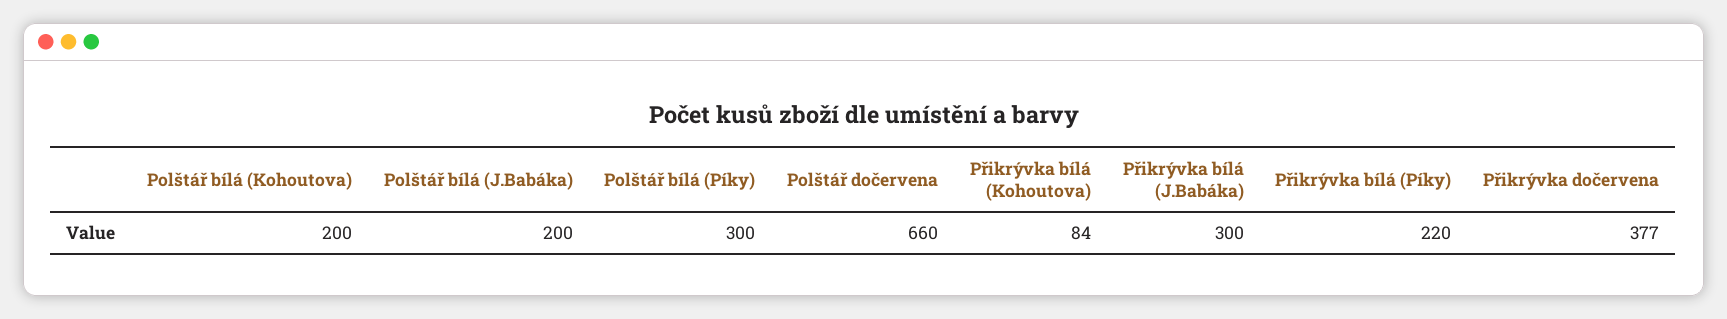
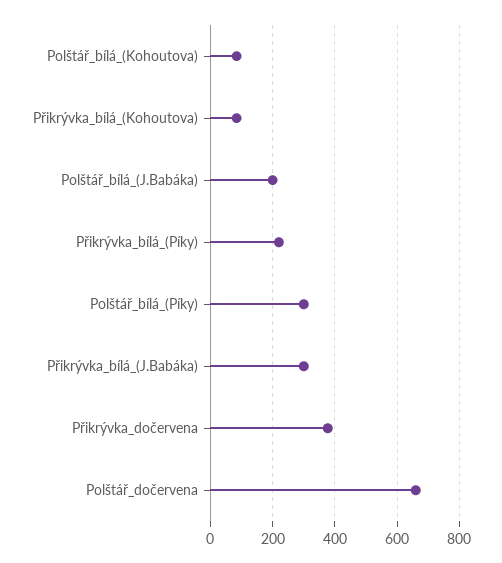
  {
-   "Polštář bílá (Kohoutova)": 200,
+   "Polštář bílá (Kohoutova)": 80,
    "Polštář bílá (J.Babáka)": 200,
    "Polštář bílá (Píky)": 300,
    "Polštář dočervena": 660,
    "Přikrývka bílá (Kohoutova)": 84,
    "Přikrývka bílá (J.Babáka)": 300,
    "Přikrývka bílá (Píky)": 220,
    "Přikrývka dočervena": 377
  }

